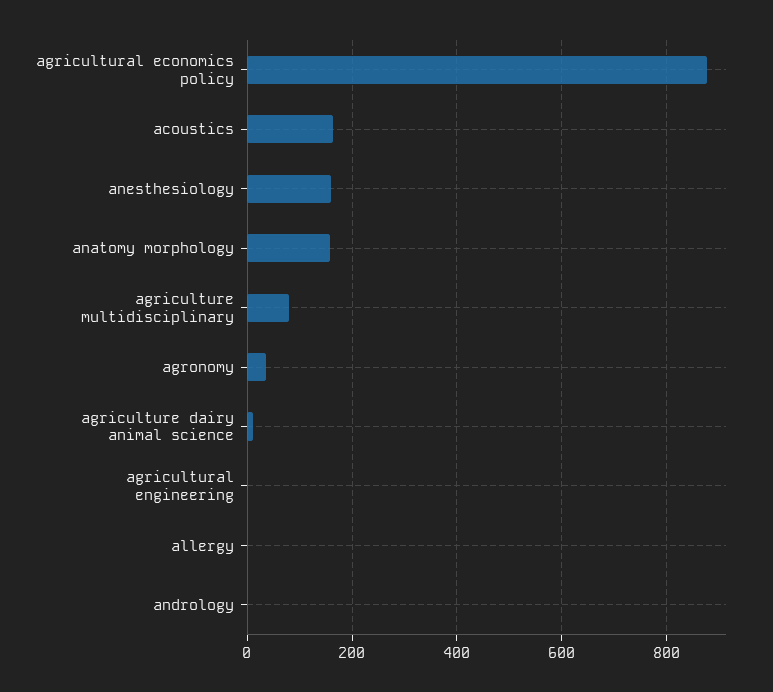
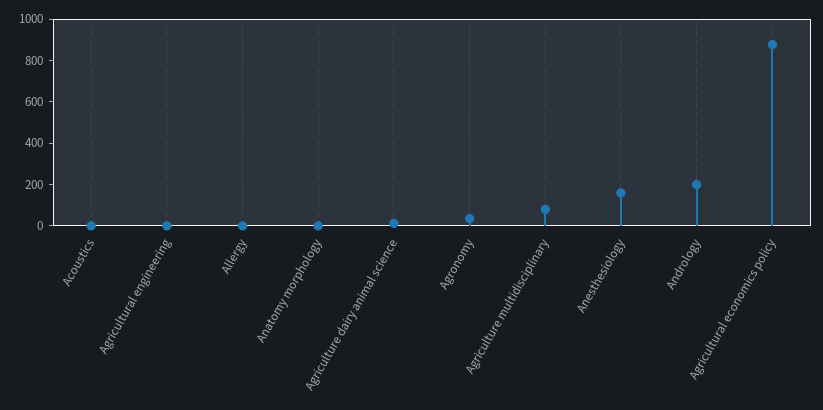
  {
    "agricultural economics policy": 880,
-   "acoustics": 160,
+   "acoustics": 0,
    "anesthesiology": 160,
-   "anatomy morphology": 160,
+   "anatomy morphology": 0,
    "agriculture multidisciplinary": 80,
    "agronomy": 40,
    "agriculture dairy animal science": 20,
    "agricultural engineering": 0,
    "allergy": 0,
-   "andrology": 0
+   "andrology": 200
  }

